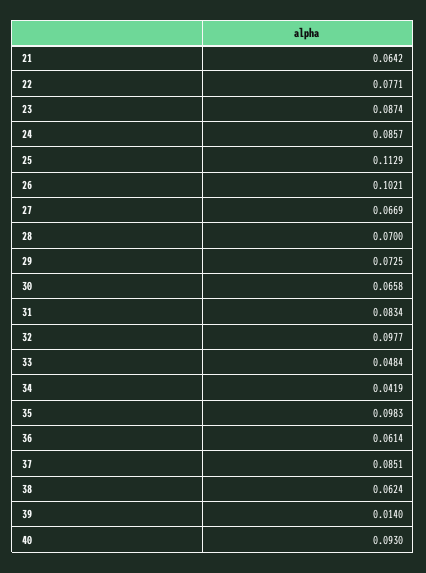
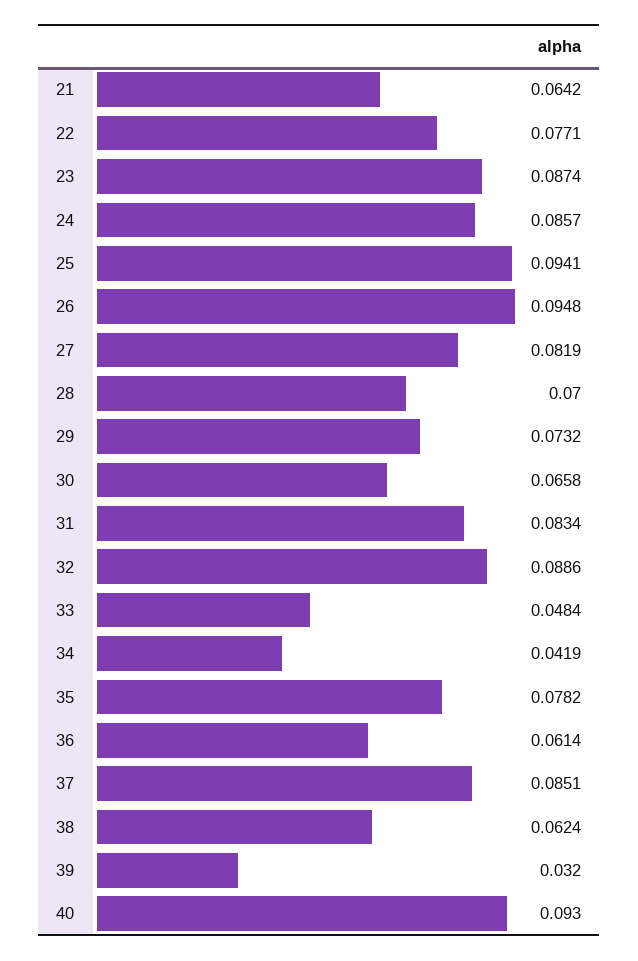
  {
    "21": 0.0642,
    "22": 0.0771,
    "23": 0.0874,
    "24": 0.0857,
-   "25": 0.1129,
+   "25": 0.0941,
-   "26": 0.1021,
+   "26": 0.0948,
-   "27": 0.0669,
+   "27": 0.0819,
    "28": 0.07,
-   "29": 0.0725,
+   "29": 0.0732,
    "30": 0.0658,
    "31": 0.0834,
-   "32": 0.0977,
+   "32": 0.0886,
    "33": 0.0484,
    "34": 0.0419,
-   "35": 0.0983,
+   "35": 0.0782,
    "36": 0.0614,
    "37": 0.0851,
    "38": 0.0624,
-   "39": 0.014,
+   "39": 0.032,
    "40": 0.093
  }

